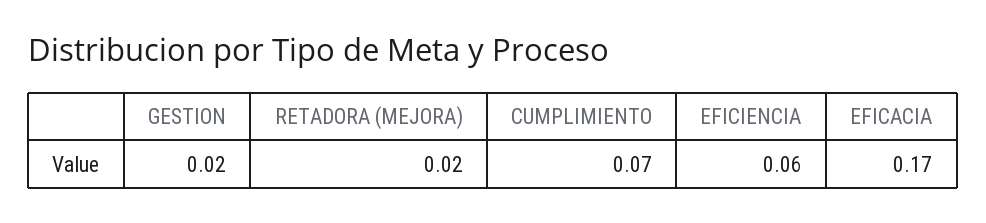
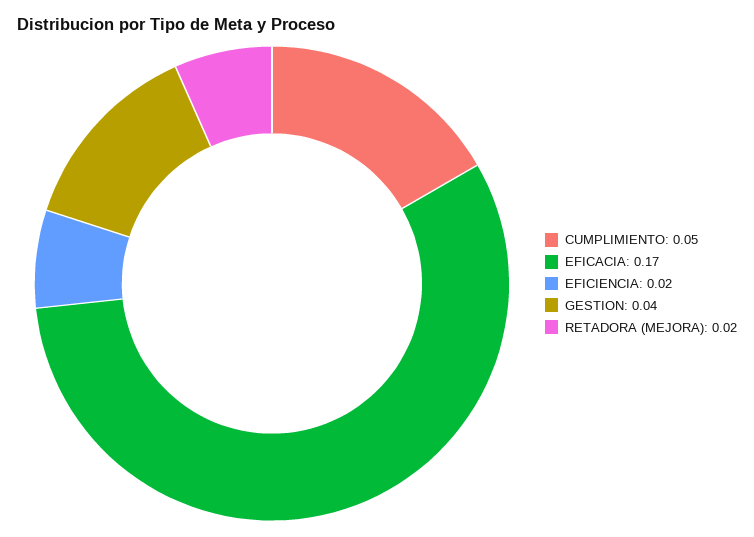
  {
-   "GESTION": 0.02,
+   "GESTION": 0.04,
    "RETADORA (MEJORA)": 0.02,
-   "CUMPLIMIENTO": 0.07,
+   "CUMPLIMIENTO": 0.05,
-   "EFICIENCIA": 0.06,
+   "EFICIENCIA": 0.02,
    "EFICACIA": 0.17
  }

